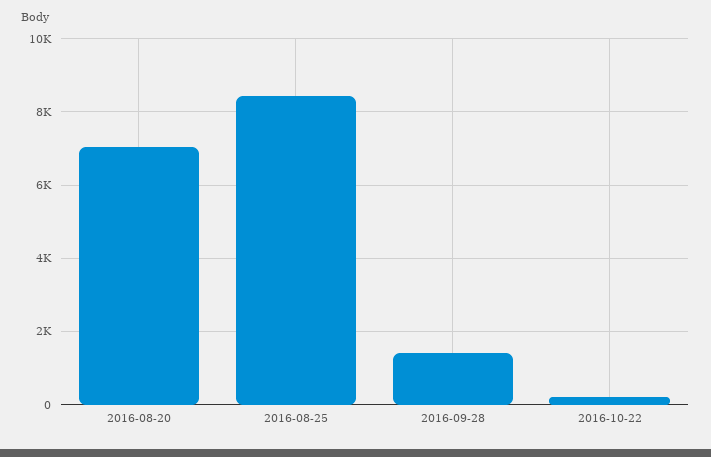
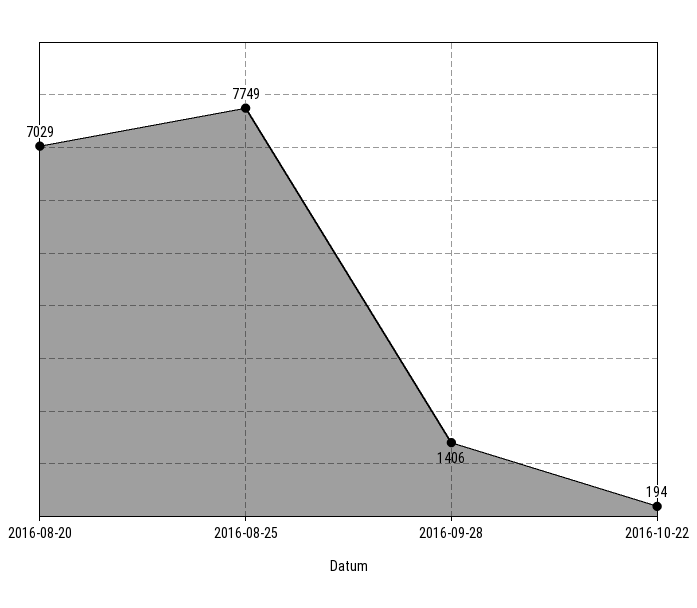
  {
    "2016-08-20": 7029,
-   "2016-08-25": 8400,
+   "2016-08-25": 7749,
    "2016-09-28": 1406,
    "2016-10-22": 194
  }

